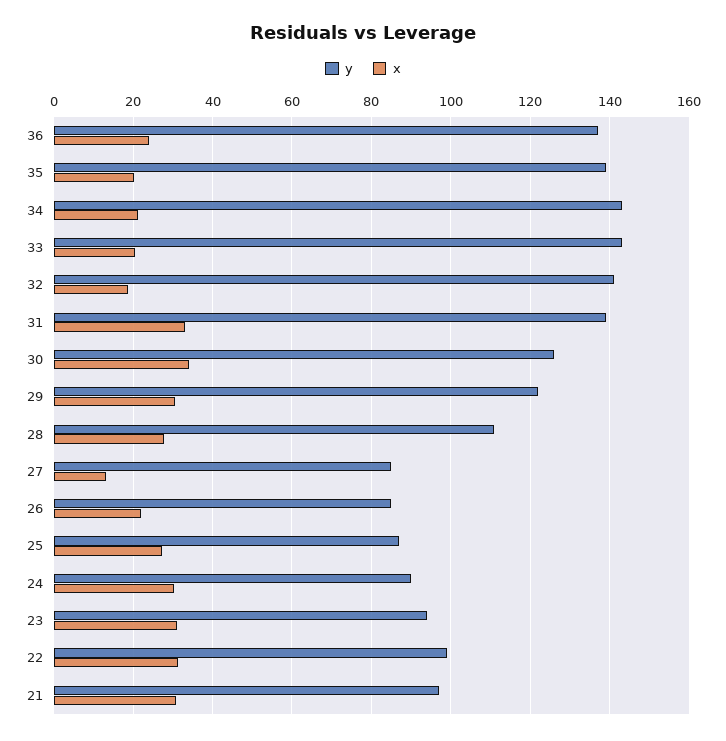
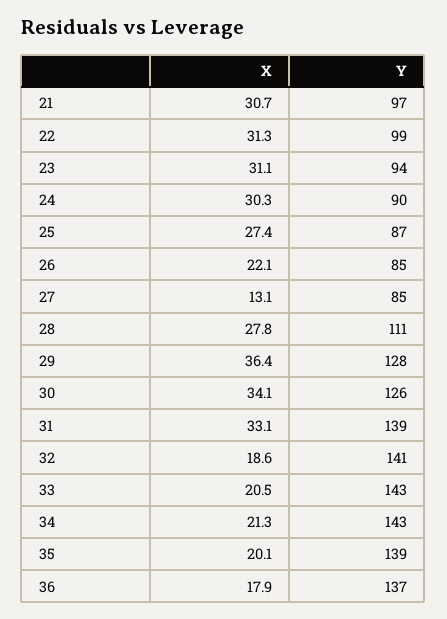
  {
    "y": {
      "36": 137,
      "35": 139,
      "34": 143,
      "33": 143,
      "32": 141,
      "31": 139,
      "30": 126,
-     "29": 122,
+     "29": 128,
      "28": 111,
      "27": 85,
      "26": 85,
      "25": 87,
      "24": 90,
      "23": 94,
      "22": 99,
      "21": 97
    },
    "x": {
-     "36": 24,
+     "36": 17.9,
      "35": 20.1,
      "34": 21.3,
      "33": 20.5,
      "32": 18.6,
      "31": 33.1,
      "30": 34.1,
-     "29": 30,
+     "29": 36.4,
      "28": 27.8,
      "27": 13.1,
      "26": 22.1,
      "25": 27.4,
      "24": 30.3,
      "23": 31.1,
      "22": 31.3,
      "21": 30.7
    }
  }

